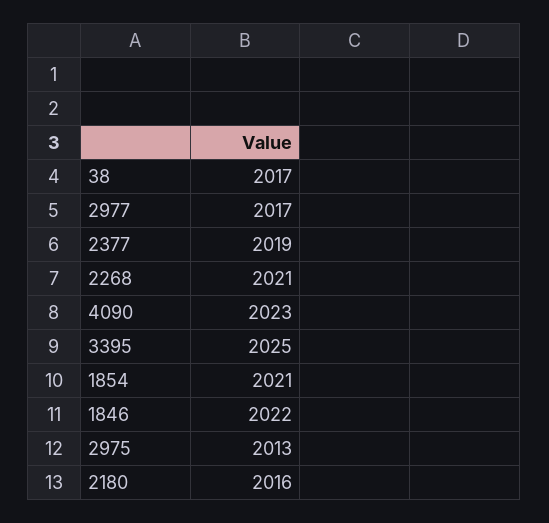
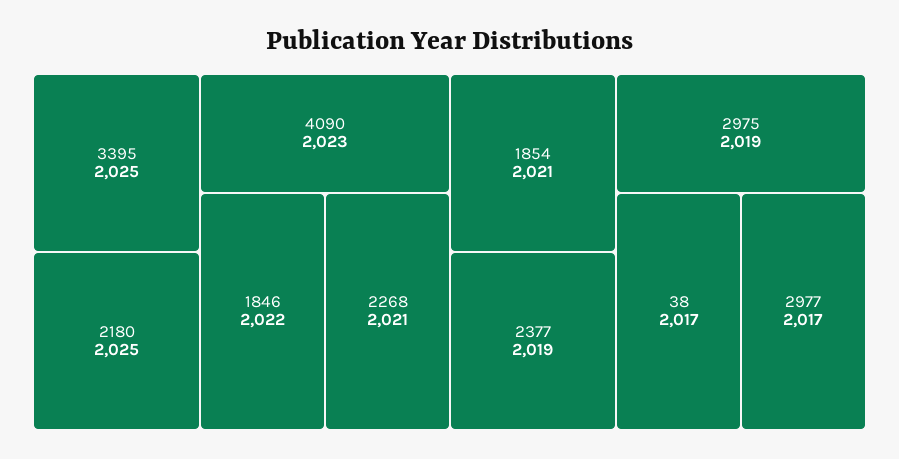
  {
    "38": 2017,
    "2977": 2017,
    "2377": 2019,
    "2268": 2021,
    "4090": 2023,
    "3395": 2025,
    "1854": 2021,
    "1846": 2022,
-   "2975": 2013,
+   "2975": 2019,
-   "2180": 2016
+   "2180": 2025
  }

